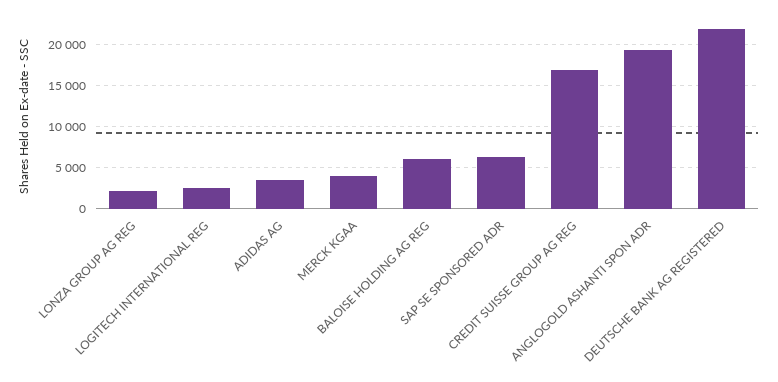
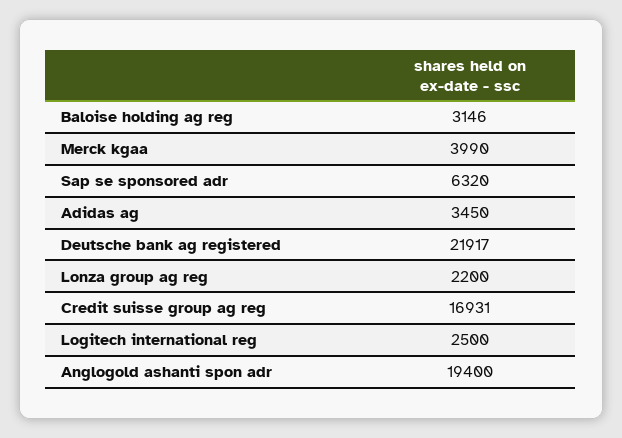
  {
    "LONZA GROUP AG REG": 2200,
    "LOGITECH INTERNATIONAL REG": 2500,
    "ADIDAS AG": 3450,
    "MERCK KGAA": 3990,
-   "BALOISE HOLDING AG REG": 6000,
+   "BALOISE HOLDING AG REG": 3146,
    "SAP SE SPONSORED ADR": 6320,
    "CREDIT SUISSE GROUP AG REG": 16931,
    "ANGLOGOLD ASHANTI SPON ADR": 19400,
    "DEUTSCHE BANK AG REGISTERED": 21917
  }

